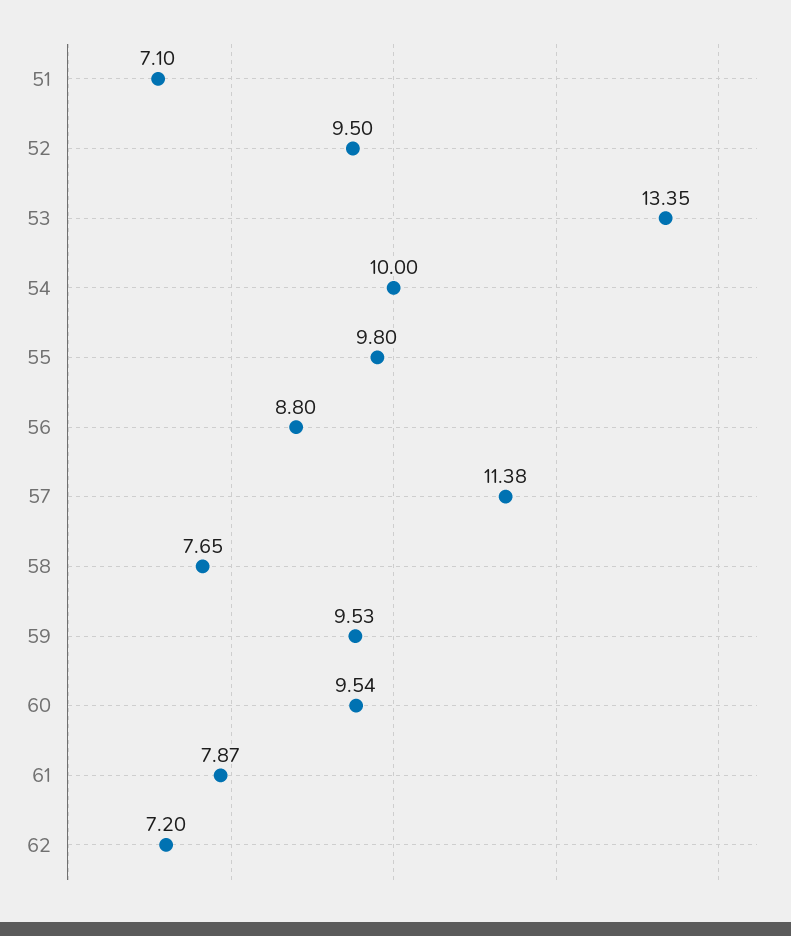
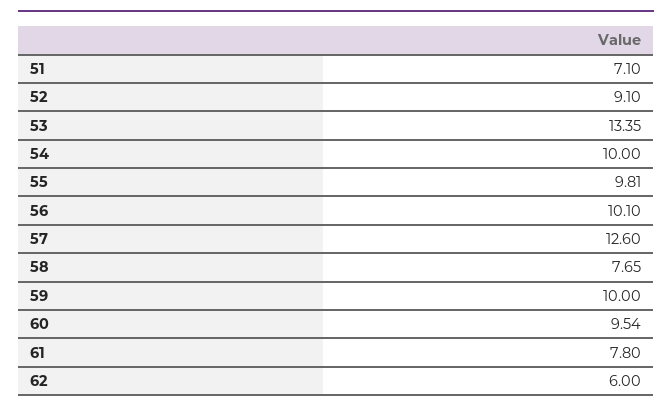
  {
    "51": 7.1,
-   "52": 9.5,
+   "52": 9.1,
    "53": 13.35,
    "54": 10,
-   "55": 9.8,
+   "55": 9.81,
-   "56": 8.8,
+   "56": 10.1,
-   "57": 11.38,
+   "57": 12.6,
    "58": 7.65,
-   "59": 9.53,
+   "59": 10,
    "60": 9.54,
-   "61": 7.87,
+   "61": 7.8,
-   "62": 7.2
+   "62": 6
  }

